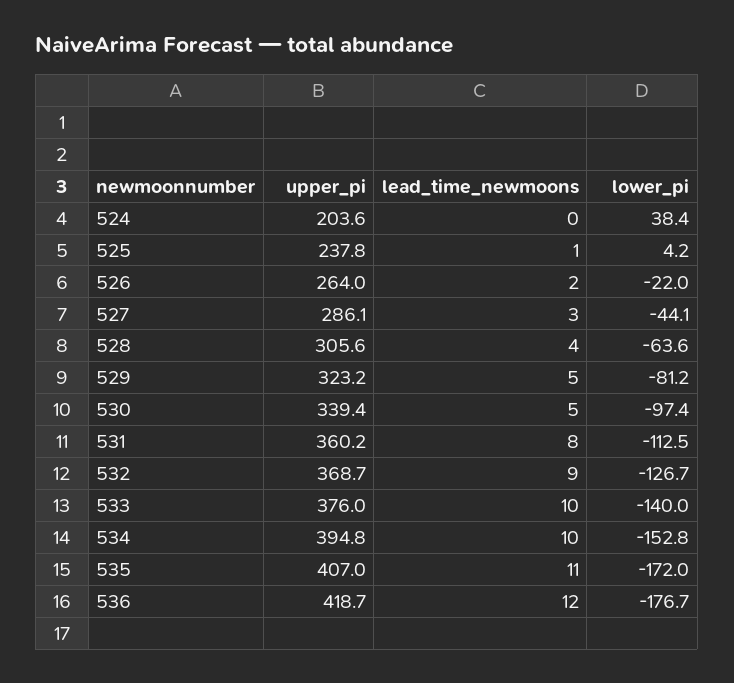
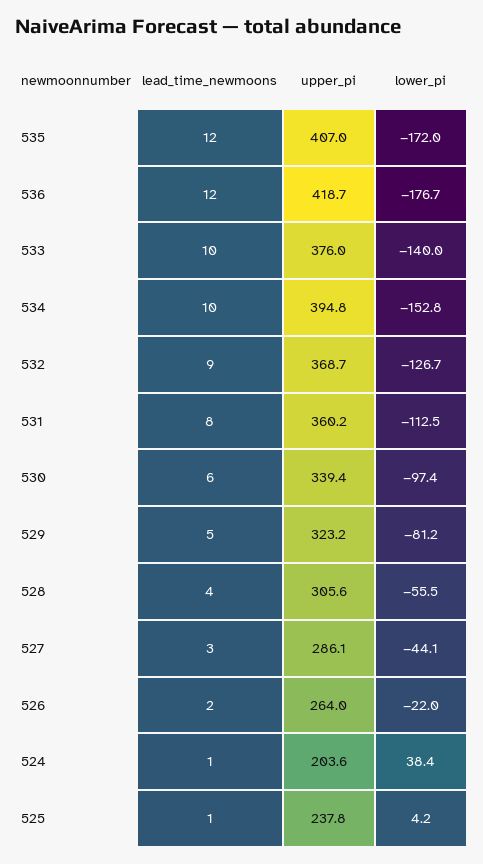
  {
    "upper_pi": {
      "524": 203.6,
      "525": 237.8,
      "526": 264,
      "527": 286.1,
      "528": 305.6,
      "529": 323.2,
      "530": 339.4,
      "531": 360.2,
      "532": 368.7,
      "533": 376,
      "534": 394.8,
      "535": 407,
      "536": 418.7
    },
    "lead_time_newmoons": {
-     "524": 0,
+     "524": 1,
      "525": 1,
      "526": 2,
      "527": 3,
      "528": 4,
      "529": 5,
-     "530": 5,
+     "530": 6,
      "531": 8,
      "532": 9,
      "533": 10,
      "534": 10,
-     "535": 11,
+     "535": 12,
      "536": 12
    },
    "lower_pi": {
      "524": 38.4,
      "525": 4.2,
      "526": -22,
      "527": -44.1,
-     "528": -63.6,
+     "528": -55.5,
      "529": -81.2,
      "530": -97.4,
      "531": -112.5,
      "532": -126.7,
      "533": -140,
      "534": -152.8,
      "535": -172,
      "536": -176.7
    }
  }

